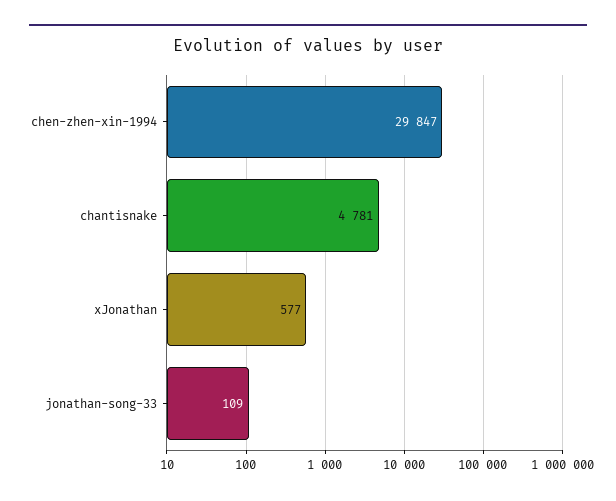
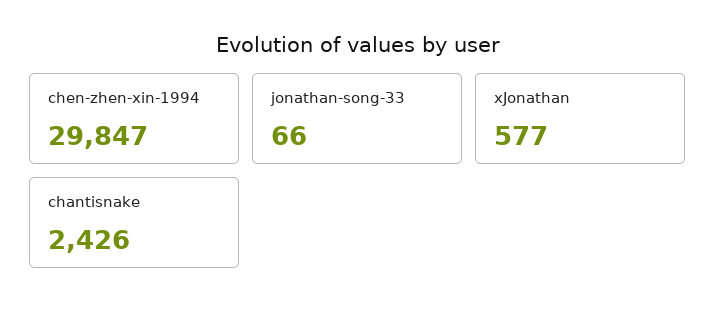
  {
    "chen-zhen-xin-1994": 29847,
-   "chantisnake": 4781,
+   "chantisnake": 2426,
    "xJonathan": 577,
-   "jonathan-song-33": 109
+   "jonathan-song-33": 66
  }

